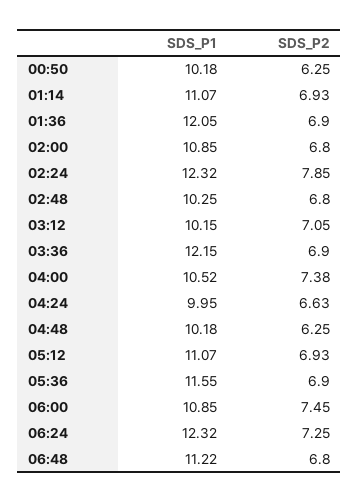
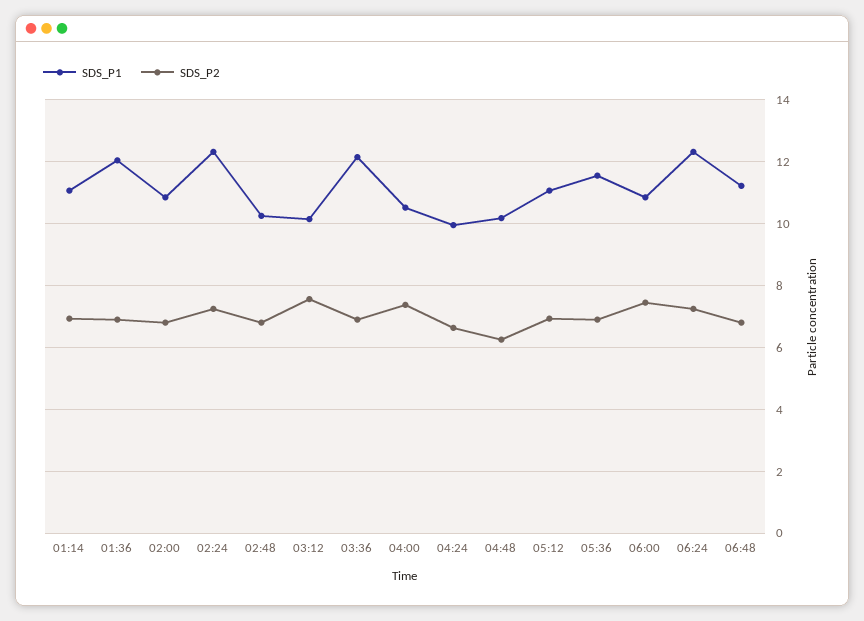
  {
    "SDS_P1": {
-     "00:50": 10.18,
      "01:14": 11.07,
      "01:36": 12.05,
      "02:00": 10.85,
      "02:24": 12.32,
      "02:48": 10.25,
      "03:12": 10.15,
      "03:36": 12.15,
      "04:00": 10.52,
      "04:24": 9.95,
      "04:48": 10.18,
      "05:12": 11.07,
      "05:36": 11.55,
      "06:00": 10.85,
      "06:24": 12.32,
      "06:48": 11.22
    },
    "SDS_P2": {
-     "00:50": 6.25,
      "01:14": 6.93,
      "01:36": 6.9,
      "02:00": 6.8,
-     "02:24": 7.85,
+     "02:24": 7.2,
      "02:48": 6.8,
-     "03:12": 7.05,
+     "03:12": 7.6,
      "03:36": 6.9,
      "04:00": 7.38,
      "04:24": 6.63,
      "04:48": 6.25,
      "05:12": 6.93,
      "05:36": 6.9,
      "06:00": 7.45,
      "06:24": 7.25,
      "06:48": 6.8
    }
  }

